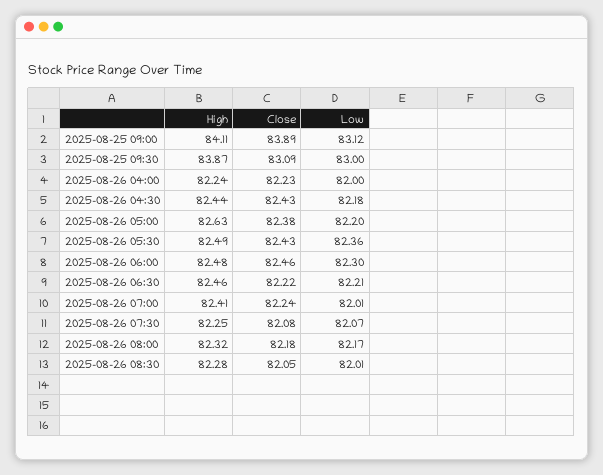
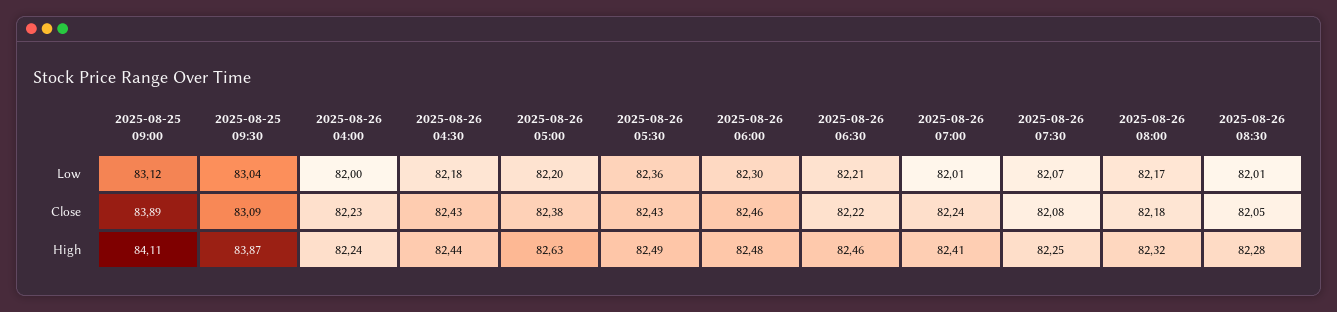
  {
    "High": {
      "2025-08-25 09:00": 84.11,
      "2025-08-25 09:30": 83.87,
      "2025-08-26 04:00": 82.24,
      "2025-08-26 04:30": 82.44,
      "2025-08-26 05:00": 82.63,
      "2025-08-26 05:30": 82.49,
      "2025-08-26 06:00": 82.48,
      "2025-08-26 06:30": 82.46,
      "2025-08-26 07:00": 82.41,
      "2025-08-26 07:30": 82.25,
      "2025-08-26 08:00": 82.32,
      "2025-08-26 08:30": 82.28
    },
    "Close": {
      "2025-08-25 09:00": 83.89,
      "2025-08-25 09:30": 83.09,
      "2025-08-26 04:00": 82.23,
      "2025-08-26 04:30": 82.43,
      "2025-08-26 05:00": 82.38,
      "2025-08-26 05:30": 82.43,
      "2025-08-26 06:00": 82.46,
      "2025-08-26 06:30": 82.22,
      "2025-08-26 07:00": 82.24,
      "2025-08-26 07:30": 82.08,
      "2025-08-26 08:00": 82.18,
      "2025-08-26 08:30": 82.05
    },
    "Low": {
      "2025-08-25 09:00": 83.12,
-     "2025-08-25 09:30": 83,
+     "2025-08-25 09:30": 83.04,
      "2025-08-26 04:00": 82,
      "2025-08-26 04:30": 82.18,
      "2025-08-26 05:00": 82.2,
      "2025-08-26 05:30": 82.36,
      "2025-08-26 06:00": 82.3,
      "2025-08-26 06:30": 82.21,
      "2025-08-26 07:00": 82.01,
      "2025-08-26 07:30": 82.07,
      "2025-08-26 08:00": 82.17,
      "2025-08-26 08:30": 82.01
    }
  }

